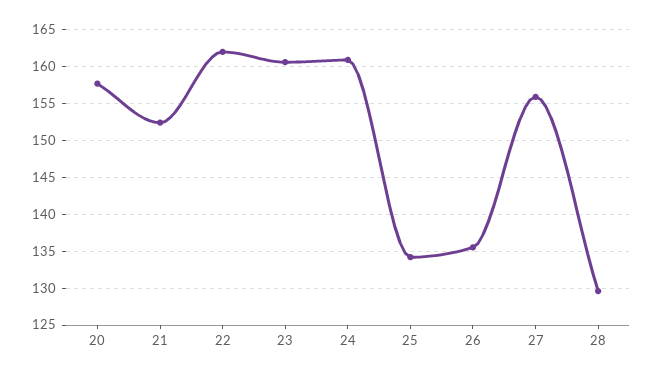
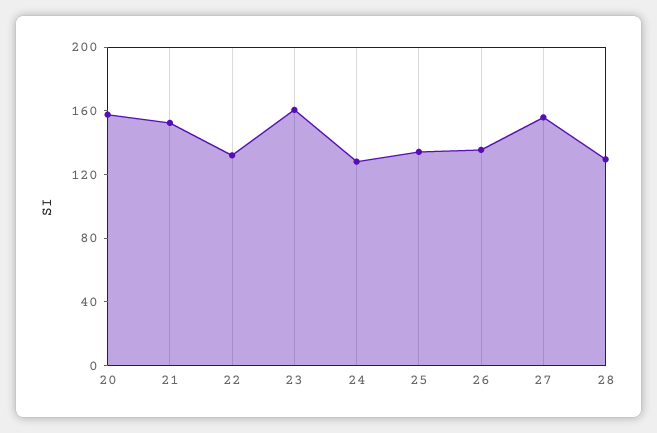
  {
    "20": 158,
    "21": 152,
-   "22": 162,
+   "22": 130,
    "23": 161,
-   "24": 161,
+   "24": 130,
    "25": 134,
    "26": 136,
    "27": 156,
    "28": 130
  }

